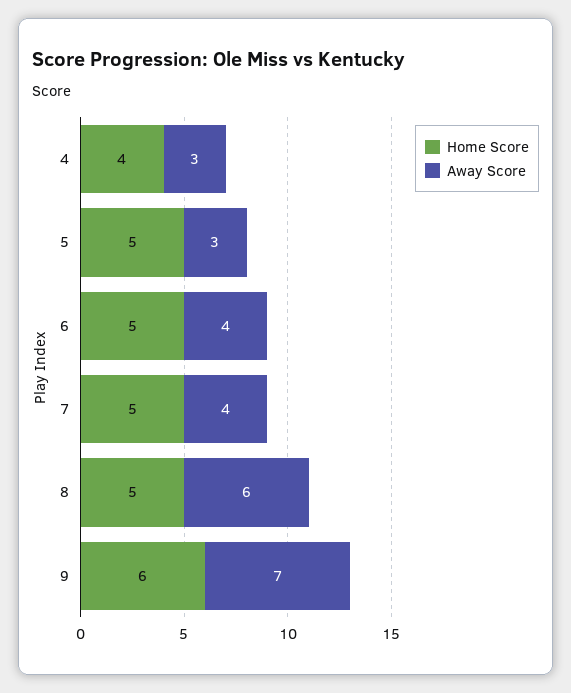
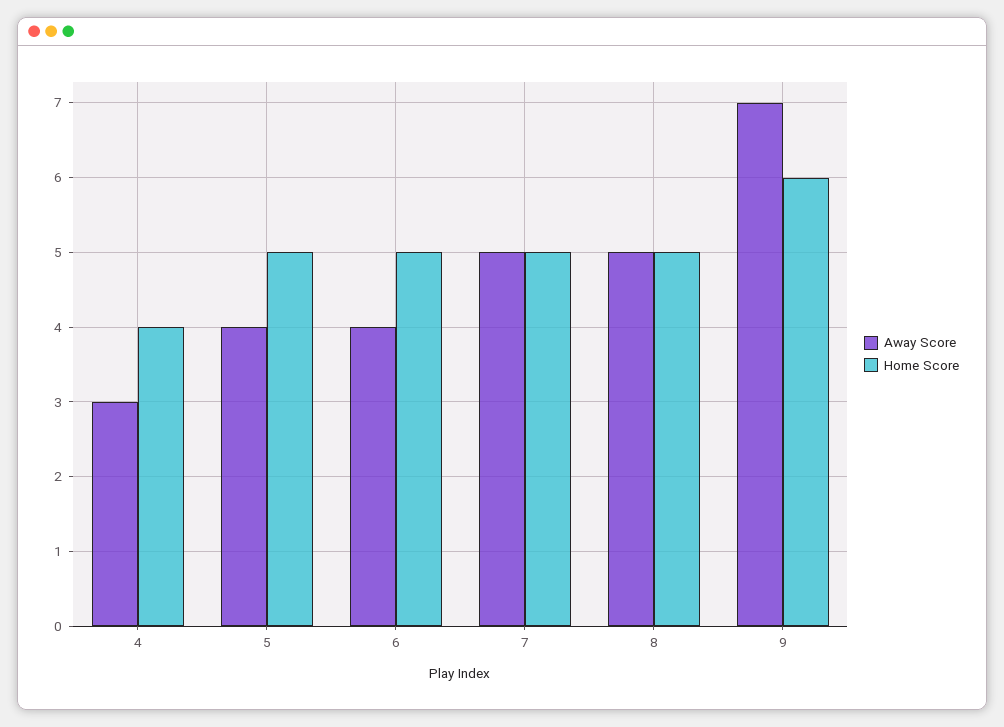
  {
    "Home Score": {
      "4": 4,
      "5": 5,
      "6": 5,
      "7": 5,
      "8": 5,
      "9": 6
    },
    "Away Score": {
      "4": 3,
-     "5": 3,
+     "5": 4,
      "6": 4,
-     "7": 4,
+     "7": 5,
-     "8": 6,
+     "8": 5,
      "9": 7
    }
  }

